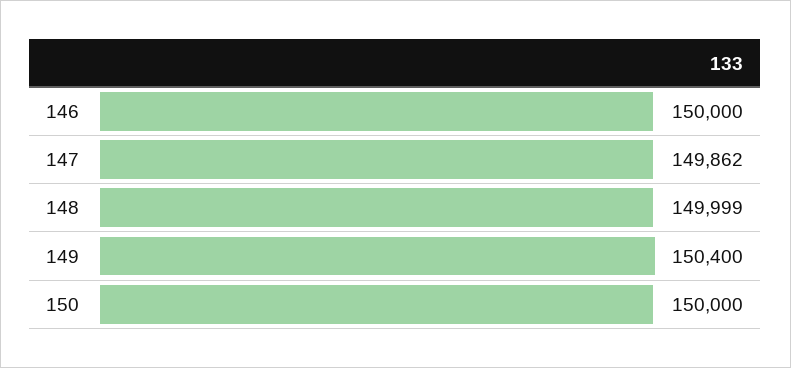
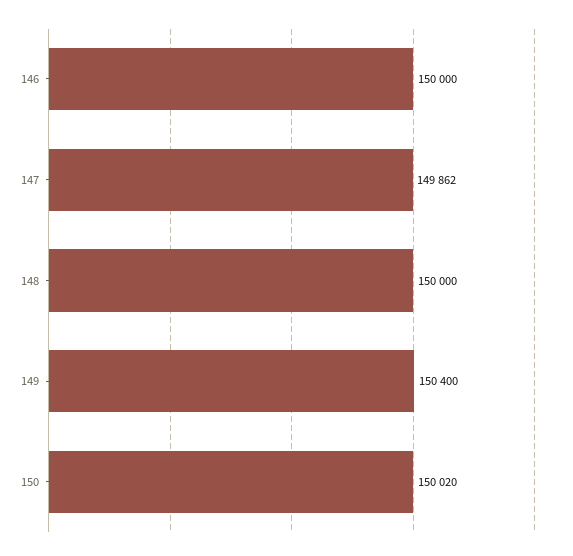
  {
    "146": 150000,
    "147": 149862,
-   "148": 149999,
+   "148": 150000,
    "149": 150400,
-   "150": 150000
+   "150": 150020
  }

